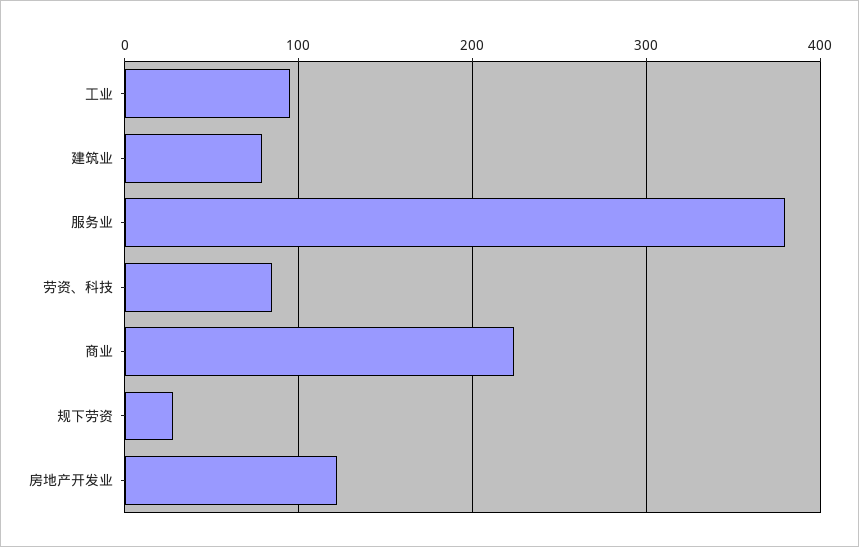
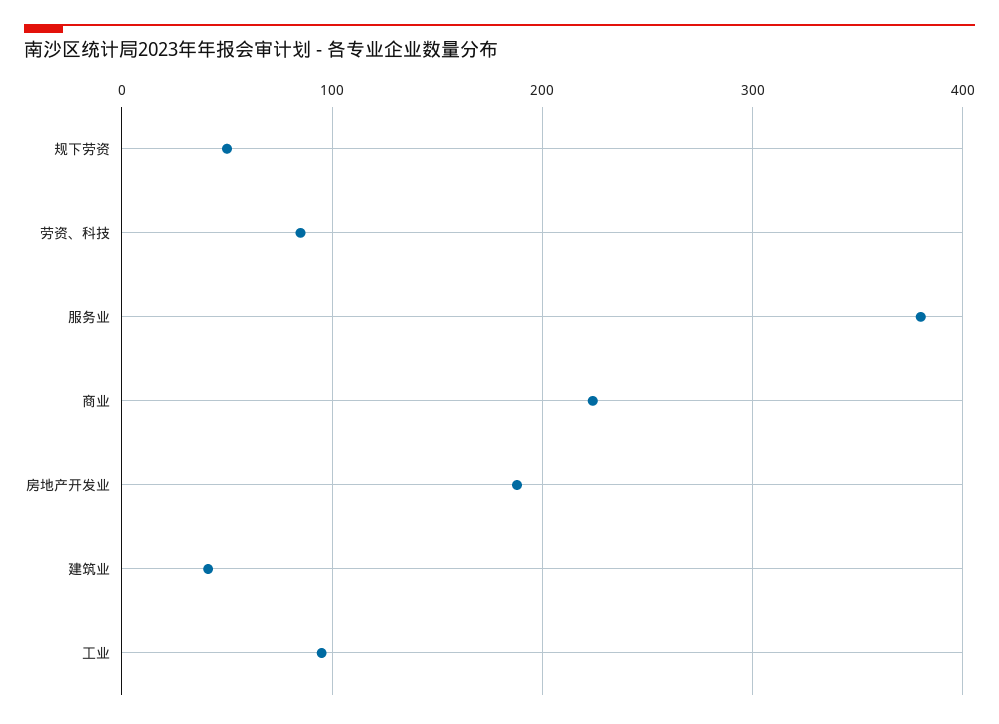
  {
    "工业": 100,
-   "建筑业": 80,
+   "建筑业": 40,
    "服务业": 380,
    "劳资、科技": 90,
    "商业": 220,
-   "规下劳资": 30,
+   "规下劳资": 50,
-   "房地产开发业": 120
+   "房地产开发业": 190
  }

